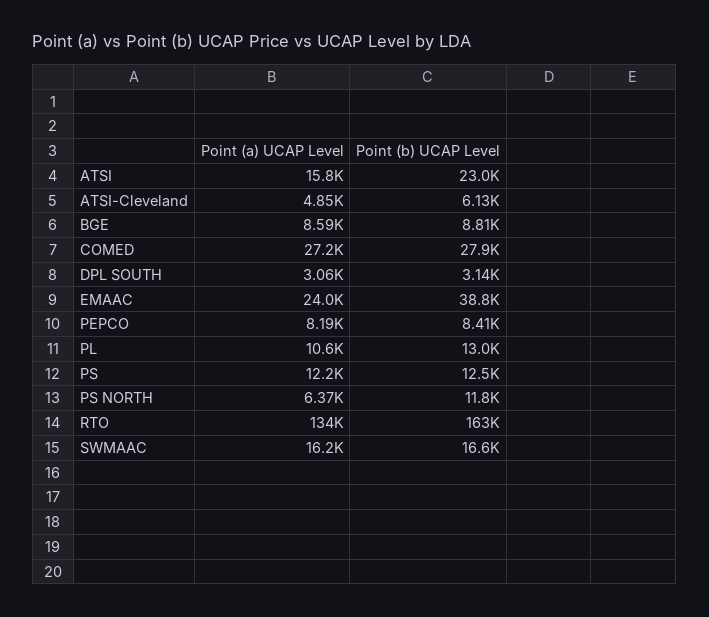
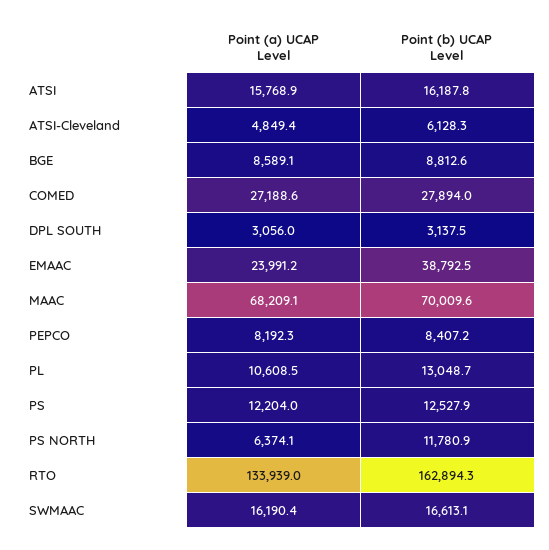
  {
    "Point (a) UCAP Level": {
      "ATSI": 15768.9,
      "ATSI-Cleveland": 4849.4,
      "BGE": 8589.1,
      "COMED": 27188.6,
      "DPL SOUTH": 3056,
      "EMAAC": 23991.2,
      "PEPCO": 8192.3,
      "PL": 10608.5,
      "PS": 12204,
      "PS NORTH": 6374.1,
      "RTO": 133939,
-     "SWMAAC": 16190.4
+     "SWMAAC": 16190.4,
+     "MAAC": 68209.1
    },
    "Point (b) UCAP Level": {
-     "ATSI": 23000,
+     "ATSI": 16187.8,
      "ATSI-Cleveland": 6128.3,
      "BGE": 8812.6,
      "COMED": 27894,
      "DPL SOUTH": 3137.5,
      "EMAAC": 38792.5,
      "PEPCO": 8407.2,
      "PL": 13048.7,
      "PS": 12527.9,
      "PS NORTH": 11780.9,
      "RTO": 162894.3,
-     "SWMAAC": 16613.1
+     "SWMAAC": 16613.1,
+     "MAAC": 70009.6
    }
  }

